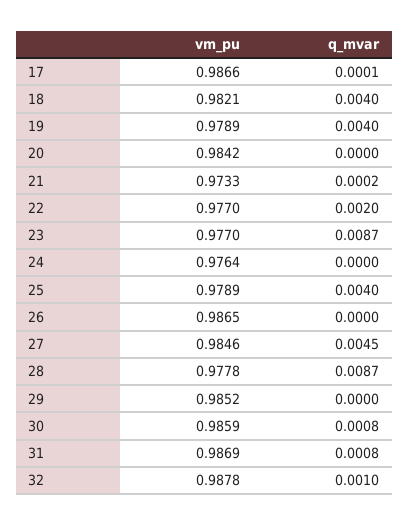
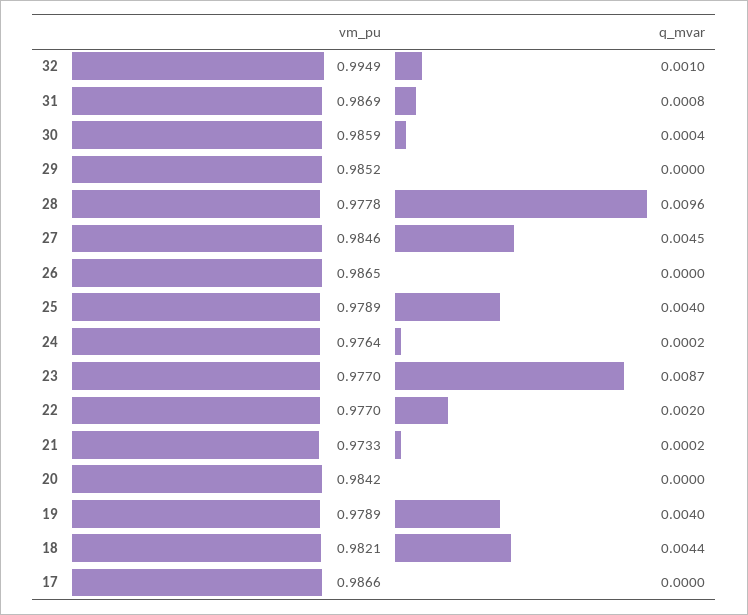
  {
    "vm_pu": {
      "17": 0.9866,
      "18": 0.9821,
      "19": 0.9789,
      "20": 0.9842,
      "21": 0.9733,
      "22": 0.977,
      "23": 0.977,
      "24": 0.9764,
      "25": 0.9789,
      "26": 0.9865,
      "27": 0.9846,
      "28": 0.9778,
      "29": 0.9852,
      "30": 0.9859,
      "31": 0.9869,
-     "32": 0.9878
+     "32": 0.9949
    },
    "q_mvar": {
-     "17": 0.0001,
+     "17": 0,
-     "18": 0.004,
+     "18": 0.0044,
      "19": 0.004,
      "20": 0,
      "21": 0.0002,
      "22": 0.002,
      "23": 0.0087,
-     "24": 0,
+     "24": 0.0002,
      "25": 0.004,
      "26": 0,
      "27": 0.0045,
-     "28": 0.0087,
+     "28": 0.0096,
      "29": 0,
-     "30": 0.0008,
+     "30": 0.0004,
      "31": 0.0008,
      "32": 0.001
    }
  }

